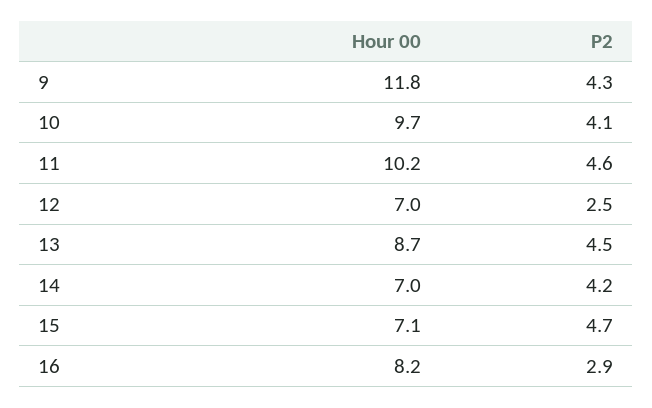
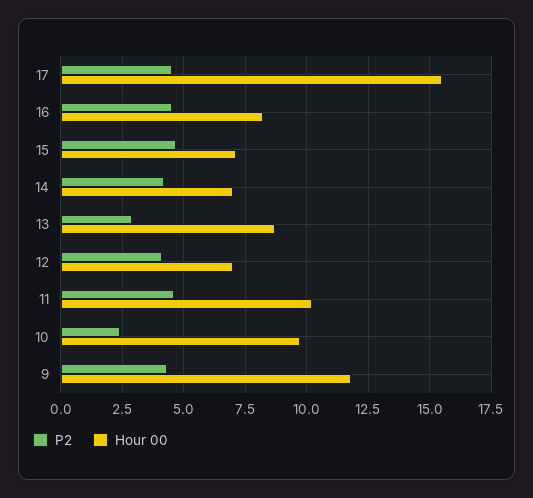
  {
    "Hour 00": {
      "9": 11.8,
      "10": 9.7,
      "11": 10.2,
      "12": 7,
      "13": 8.7,
      "14": 7,
      "15": 7.1,
-     "16": 8.2
+     "16": 8.2,
+     "17": 15.5
    },
    "P2": {
      "9": 4.3,
-     "10": 4.1,
+     "10": 2.5,
      "11": 4.6,
-     "12": 2.5,
+     "12": 4,
-     "13": 4.5,
+     "13": 3,
      "14": 4.2,
      "15": 4.7,
-     "16": 2.9
+     "16": 4.5,
+     "17": 4.5
    }
  }

